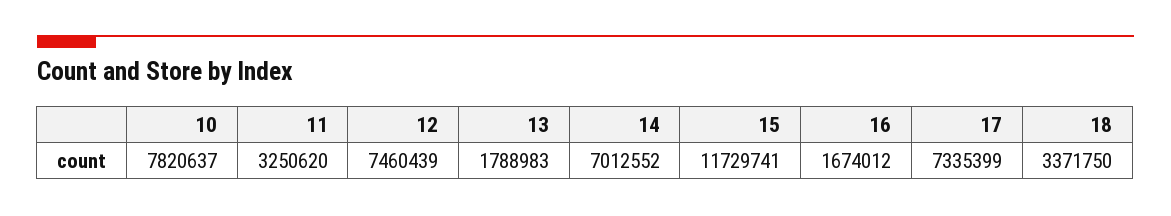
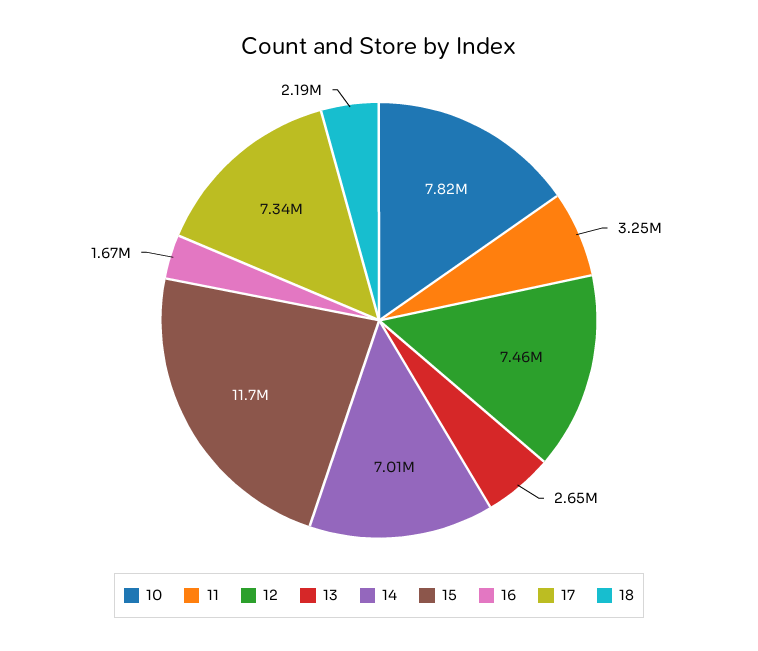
  {
    "10": 7820637,
    "11": 3250620,
    "12": 7460439,
-   "13": 1788983,
+   "13": 2650000,
    "14": 7012552,
    "15": 11729741,
    "16": 1674012,
    "17": 7335399,
-   "18": 3371750
+   "18": 2190000
  }

